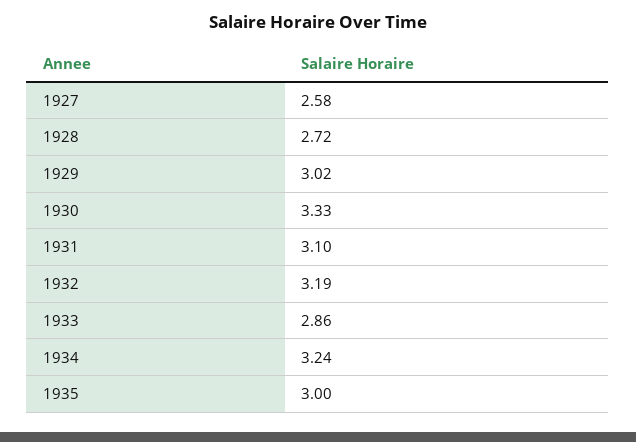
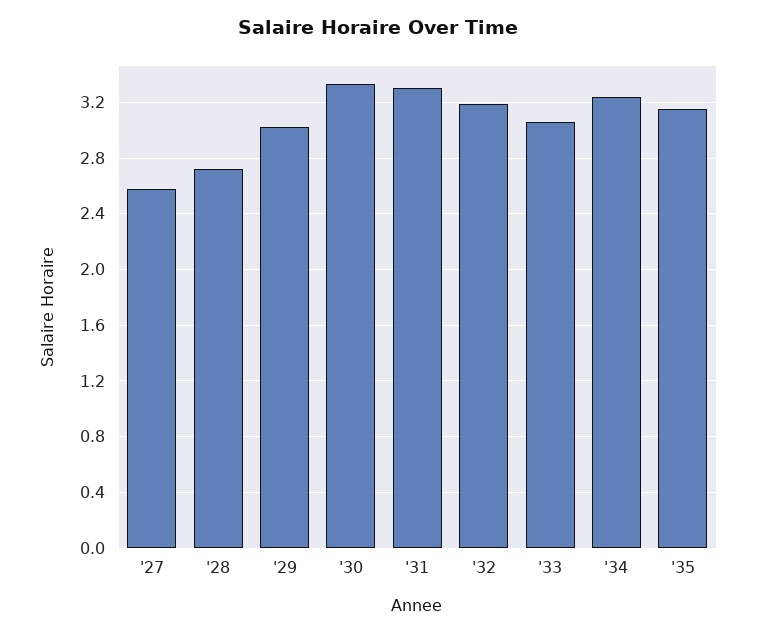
  {
    "1927": 2.58,
    "1928": 2.72,
    "1929": 3.02,
    "1930": 3.33,
-   "1931": 3.1,
+   "1931": 3.3,
    "1932": 3.19,
-   "1933": 2.86,
+   "1933": 3.05,
    "1934": 3.24,
-   "1935": 3
+   "1935": 3.15
  }

